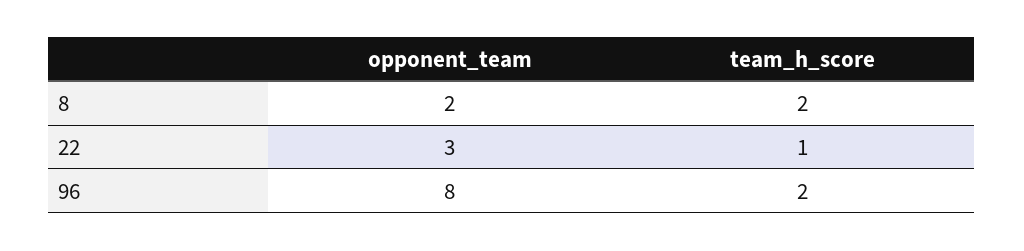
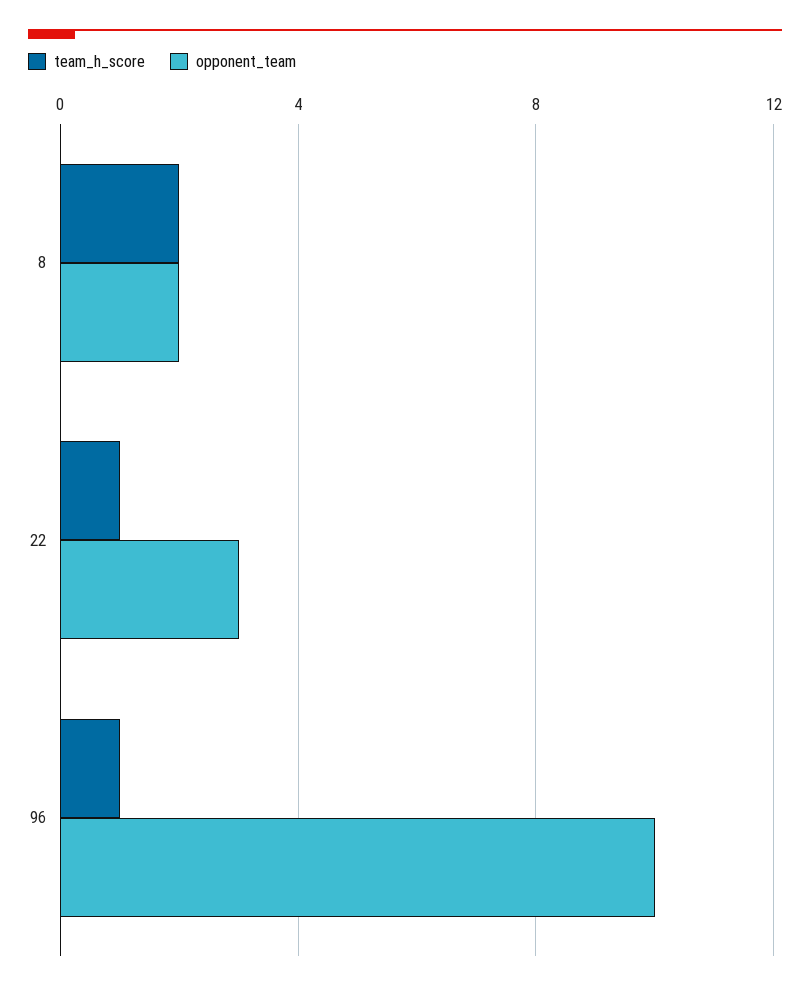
  {
    "opponent_team": {
      "8": 2,
      "22": 3,
-     "96": 8
+     "96": 10
    },
    "team_h_score": {
      "8": 2,
      "22": 1,
-     "96": 2
+     "96": 1
    }
  }

